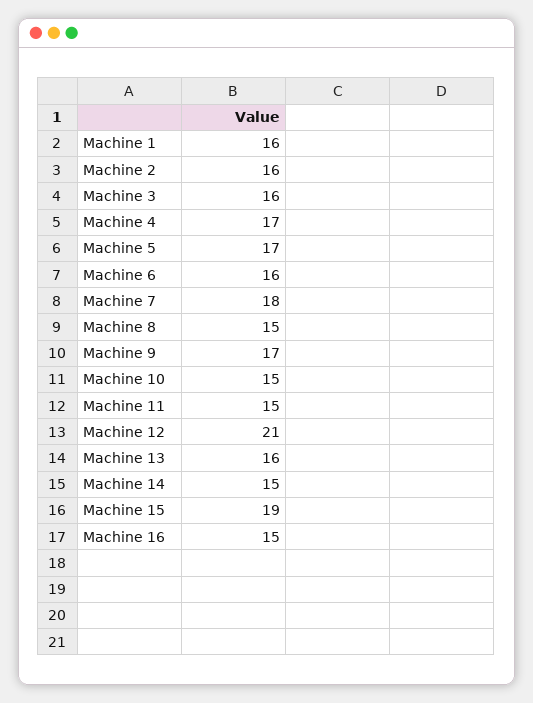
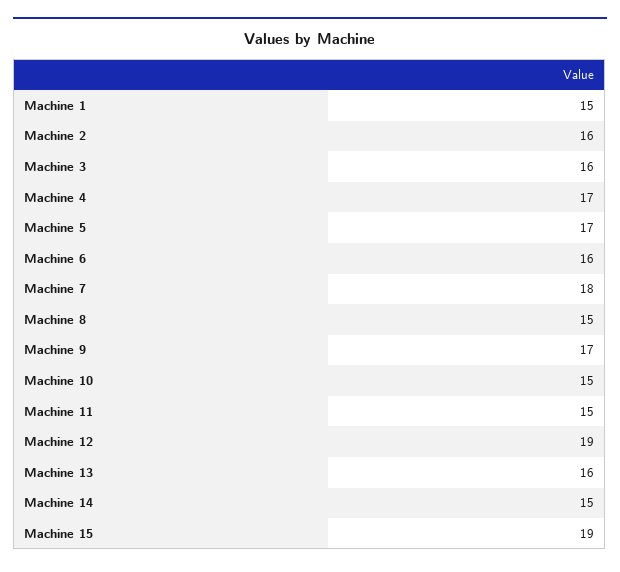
  {
-   "Machine 1": 16,
+   "Machine 1": 15,
    "Machine 2": 16,
    "Machine 3": 16,
    "Machine 4": 17,
    "Machine 5": 17,
    "Machine 6": 16,
    "Machine 7": 18,
    "Machine 8": 15,
    "Machine 9": 17,
    "Machine 10": 15,
    "Machine 11": 15,
-   "Machine 12": 21,
+   "Machine 12": 19,
    "Machine 13": 16,
    "Machine 14": 15,
-   "Machine 15": 19,
+   "Machine 15": 19
-   "Machine 16": 15
  }

